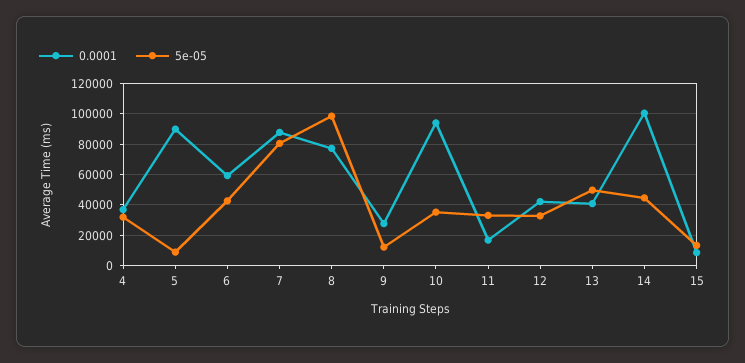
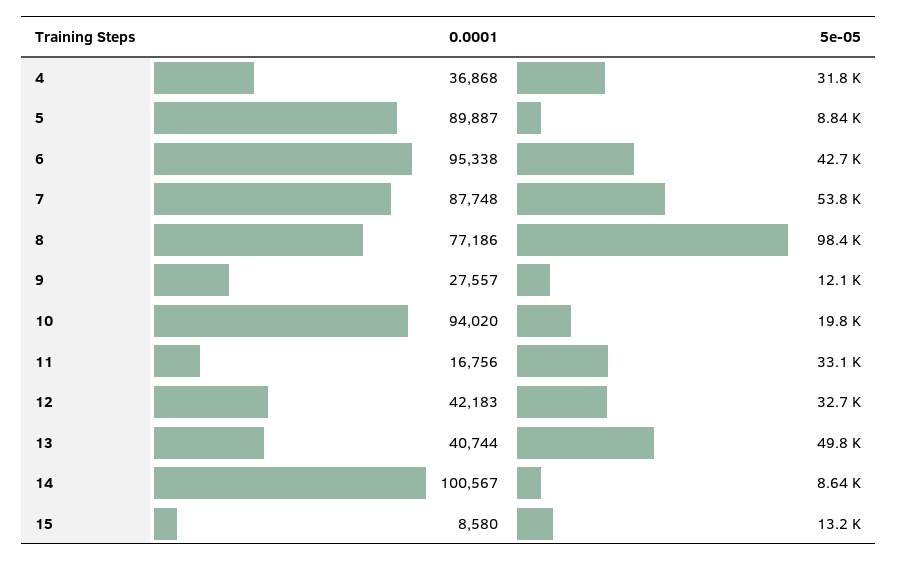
  {
    "0.0001": {
      "4": 36868,
      "5": 89887,
-     "6": 60000,
+     "6": 95338,
      "7": 87748,
      "8": 77186,
      "9": 27557,
      "10": 94020,
      "11": 16756,
      "12": 42183,
      "13": 40744,
      "14": 100567,
      "15": 8580
    },
    "5e-05": {
      "4": 31800,
      "5": 8840,
      "6": 42700,
-     "7": 80000,
+     "7": 53800,
      "8": 98400,
      "9": 12100,
-     "10": 35000,
+     "10": 19800,
      "11": 33100,
      "12": 32700,
      "13": 49800,
-     "14": 45000,
+     "14": 8640,
      "15": 13200
    }
  }

